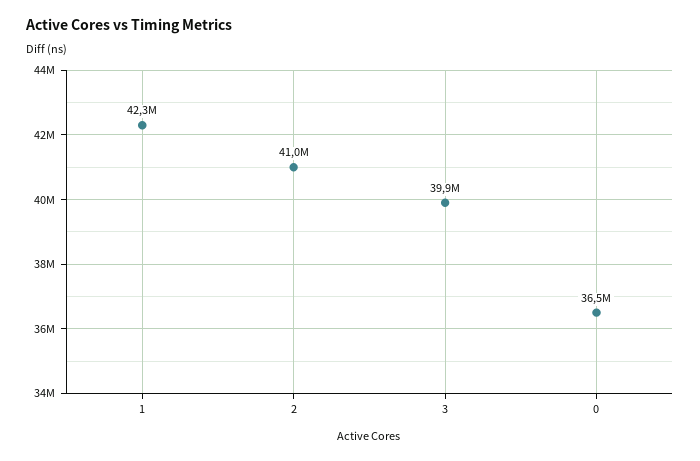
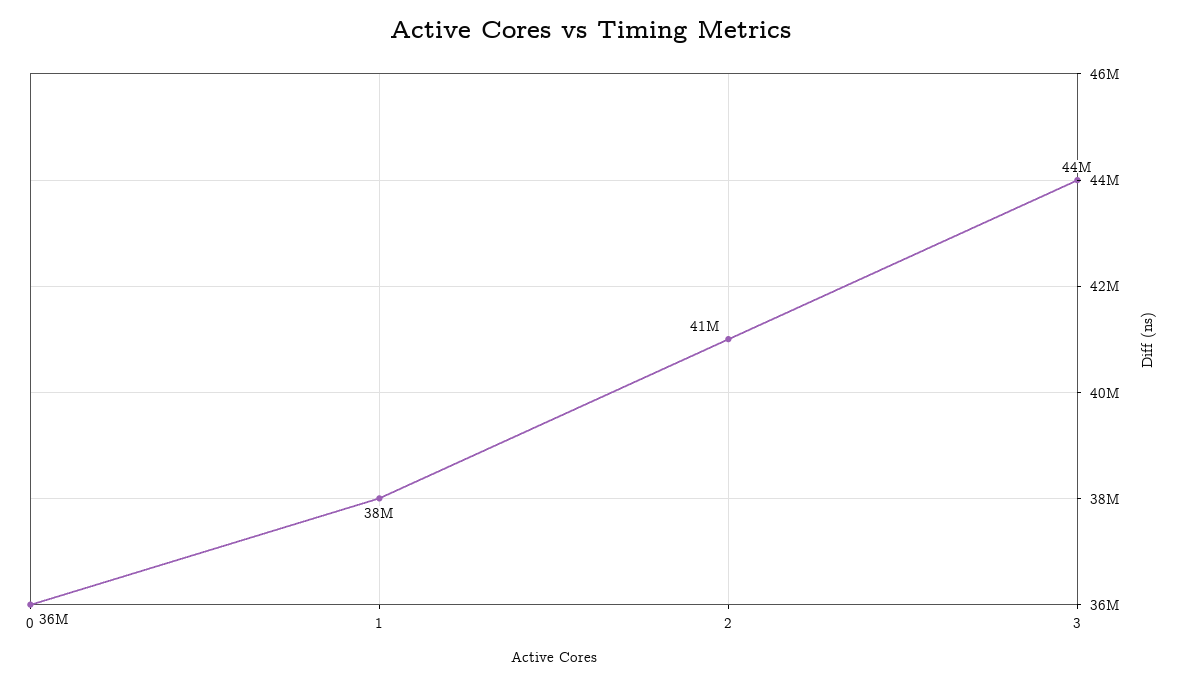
  {
-   "1": 42300000,
+   "1": 38000000,
    "2": 41000000,
-   "3": 39900000,
+   "3": 44000000,
    "0": 36500000
  }

